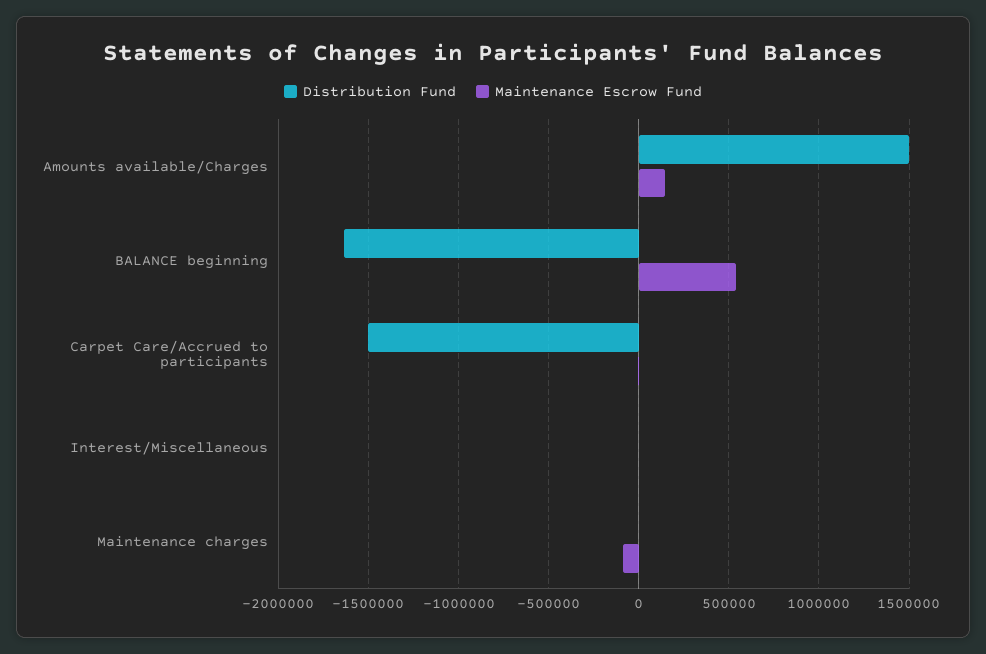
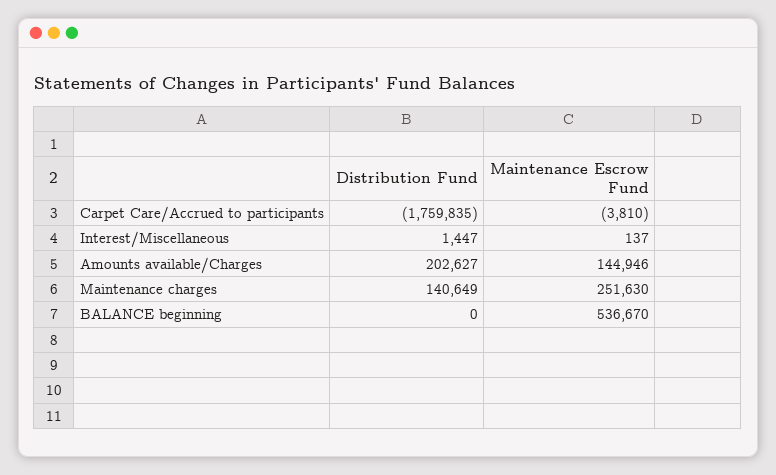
  {
    "Distribution Fund": {
-     "Amounts available/Charges": 1500000,
+     "Amounts available/Charges": 202627,
-     "BALANCE beginning": -1650000,
+     "BALANCE beginning": 0,
-     "Carpet Care/Accrued to participants": -1500000,
+     "Carpet Care/Accrued to participants": -1759835,
      "Interest/Miscellaneous": 1447,
-     "Maintenance charges": 0
+     "Maintenance charges": 140649
    },
    "Maintenance Escrow Fund": {
      "Amounts available/Charges": 144946,
      "BALANCE beginning": 536670,
      "Carpet Care/Accrued to participants": -3810,
      "Interest/Miscellaneous": 137,
-     "Maintenance charges": -100000
+     "Maintenance charges": 251630
    }
  }

